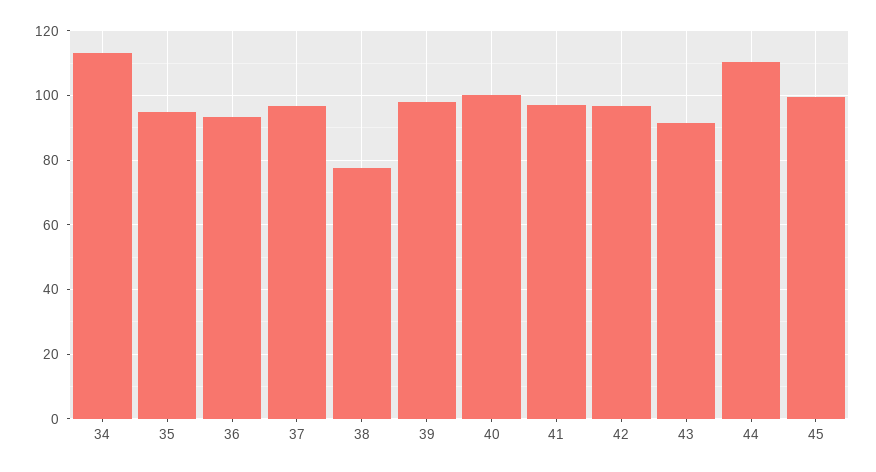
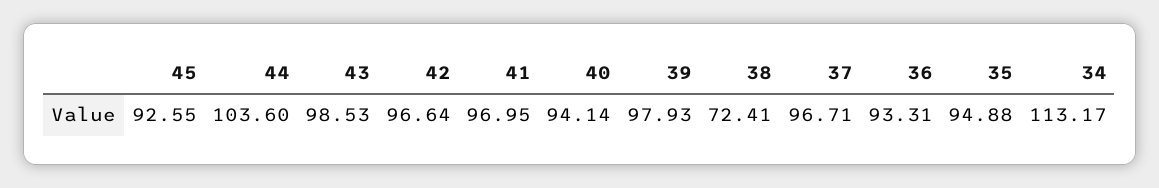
  {
    "34": 113.17,
    "35": 94.88,
    "36": 93.31,
    "37": 96.71,
-   "38": 78,
+   "38": 72.41,
    "39": 97.93,
-   "40": 100,
+   "40": 94.14,
    "41": 96.95,
    "42": 96.64,
-   "43": 92,
+   "43": 98.53,
-   "44": 110,
+   "44": 103.6,
-   "45": 100
+   "45": 92.55
  }

